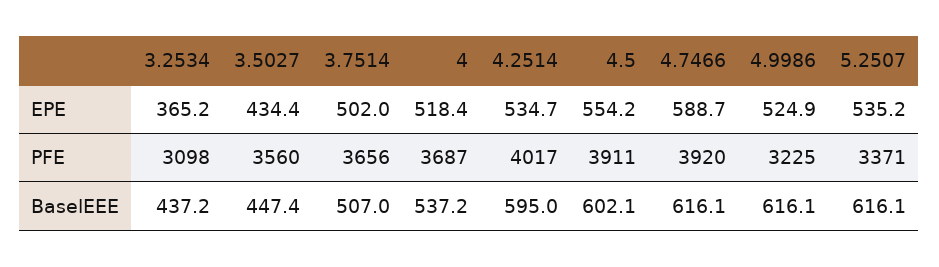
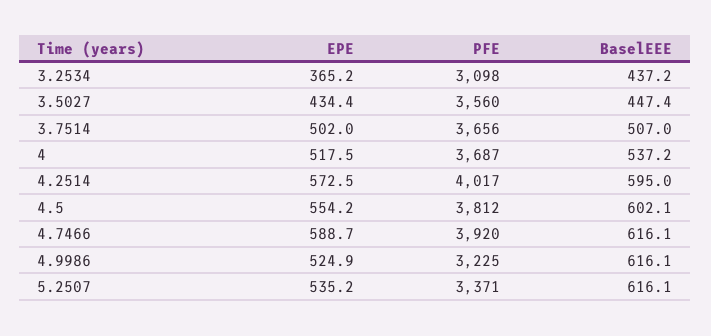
  {
    "3.2534": {
      "EPE": 365.2,
      "PFE": 3098,
      "BaselEEE": 437.2
    },
    "3.5027": {
      "EPE": 434.4,
      "PFE": 3560,
      "BaselEEE": 447.4
    },
    "3.7514": {
      "EPE": 502,
      "PFE": 3656,
      "BaselEEE": 507
    },
    "4": {
-     "EPE": 518.4,
+     "EPE": 517.5,
      "PFE": 3687,
      "BaselEEE": 537.2
    },
    "4.2514": {
-     "EPE": 534.7,
+     "EPE": 572.5,
      "PFE": 4017,
      "BaselEEE": 595
    },
    "4.5": {
      "EPE": 554.2,
-     "PFE": 3911,
+     "PFE": 3812,
      "BaselEEE": 602.1
    },
    "4.7466": {
      "EPE": 588.7,
      "PFE": 3920,
      "BaselEEE": 616.1
    },
    "4.9986": {
      "EPE": 524.9,
      "PFE": 3225,
      "BaselEEE": 616.1
    },
    "5.2507": {
      "EPE": 535.2,
      "PFE": 3371,
      "BaselEEE": 616.1
    }
  }

